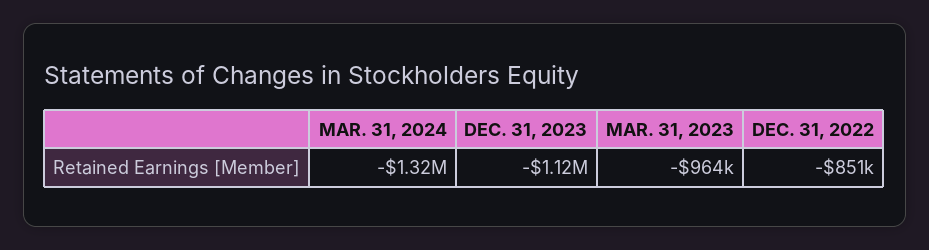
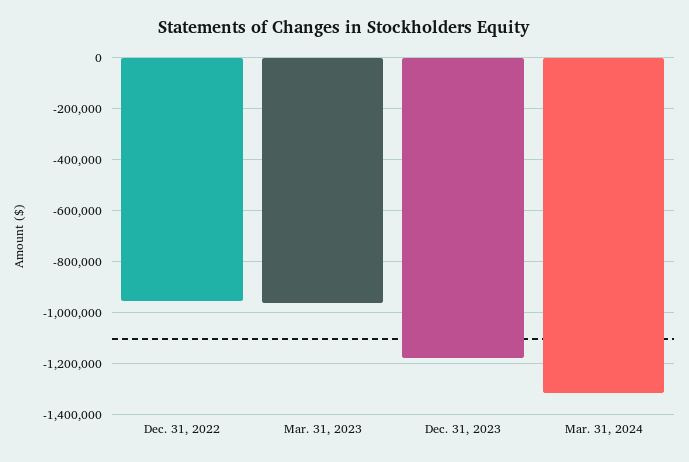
  {
    "MAR. 31, 2024": -1320000,
-   "DEC. 31, 2023": -1120000,
+   "DEC. 31, 2023": -1175000,
    "MAR. 31, 2023": -964000,
-   "DEC. 31, 2022": -851000
+   "DEC. 31, 2022": -950000
  }

